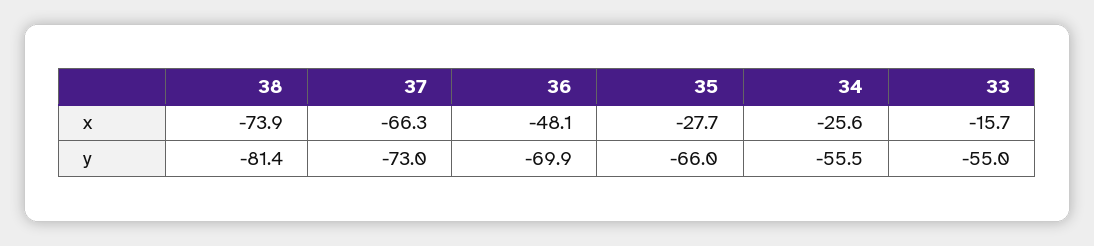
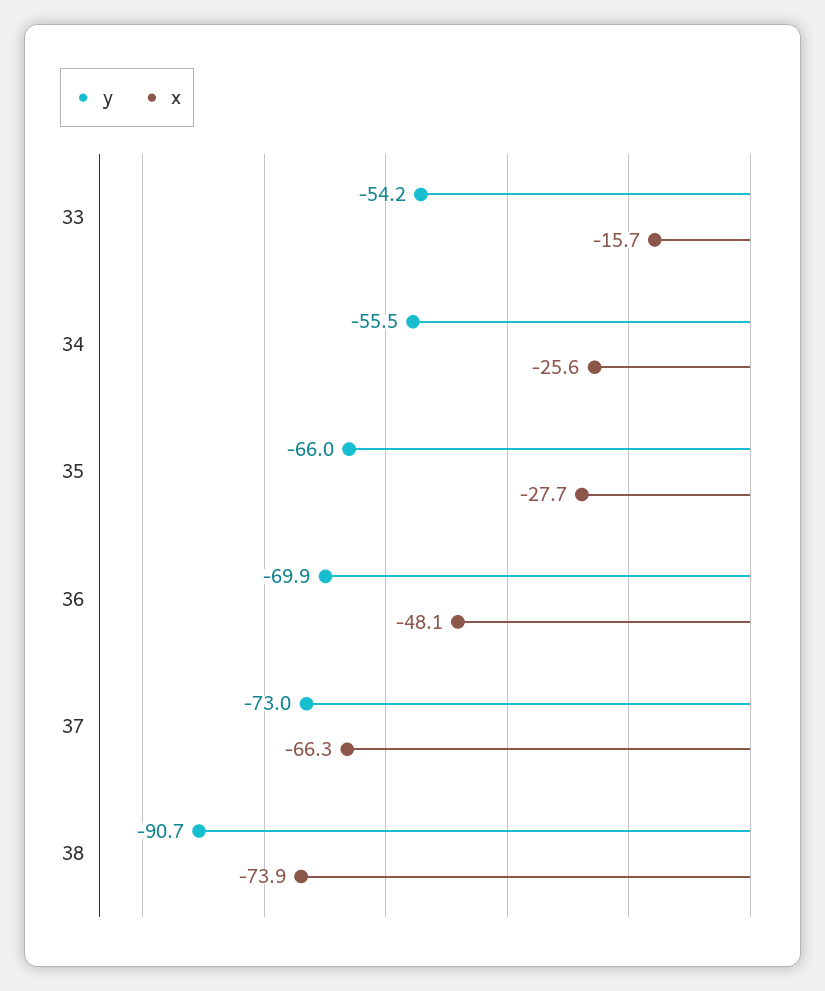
  {
    "x": {
      "38": -73.9,
      "37": -66.3,
      "36": -48.1,
      "35": -27.7,
      "34": -25.6,
      "33": -15.7
    },
    "y": {
-     "38": -81.4,
+     "38": -90.7,
      "37": -73,
      "36": -69.9,
      "35": -66,
      "34": -55.5,
-     "33": -55
+     "33": -54.2
    }
  }

